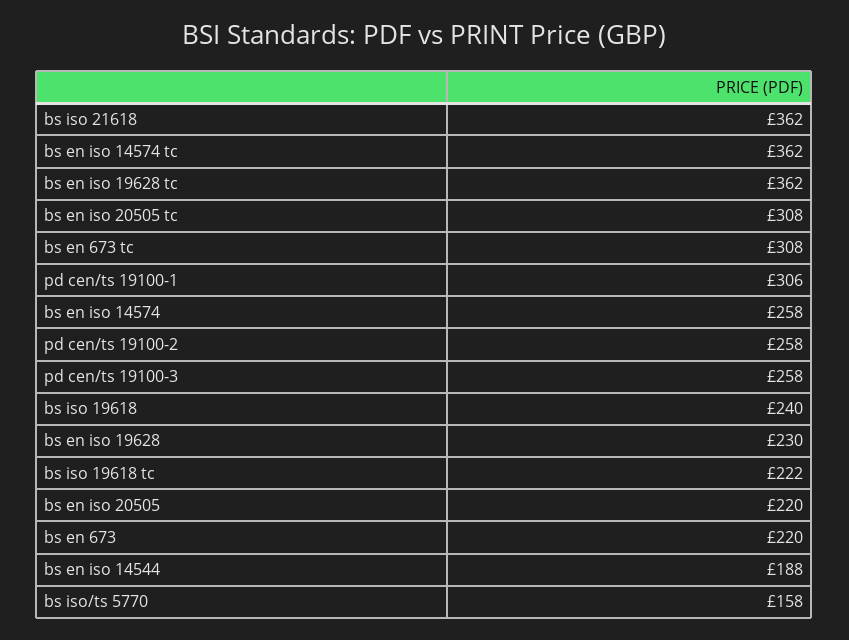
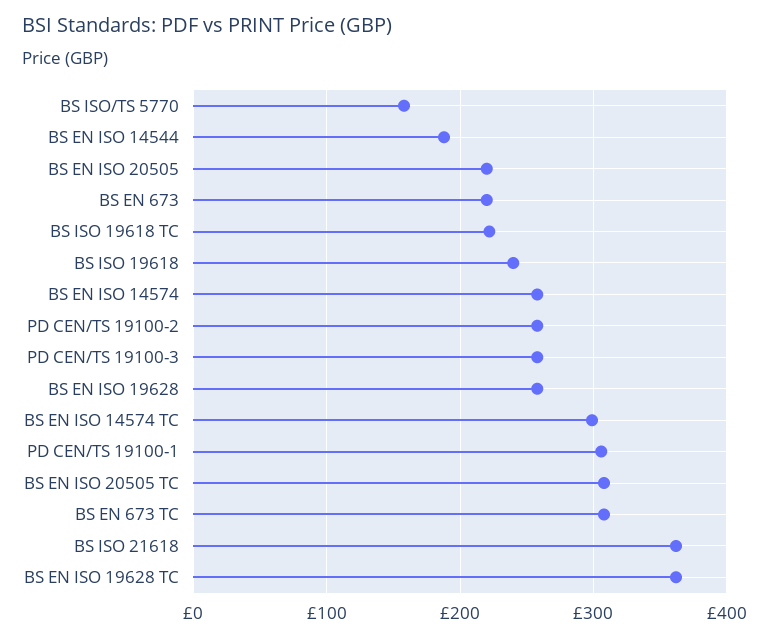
  {
    "bs iso 21618": 362,
-   "bs en iso 14574 tc": 362,
+   "bs en iso 14574 tc": 300,
    "bs en iso 19628 tc": 362,
    "bs en iso 20505 tc": 308,
    "bs en 673 tc": 308,
    "pd cen/ts 19100-1": 306,
    "bs en iso 14574": 258,
    "pd cen/ts 19100-2": 258,
    "pd cen/ts 19100-3": 258,
    "bs iso 19618": 240,
-   "bs en iso 19628": 230,
+   "bs en iso 19628": 260,
    "bs iso 19618 tc": 222,
    "bs en iso 20505": 220,
    "bs en 673": 220,
    "bs en iso 14544": 188,
    "bs iso/ts 5770": 158
  }

